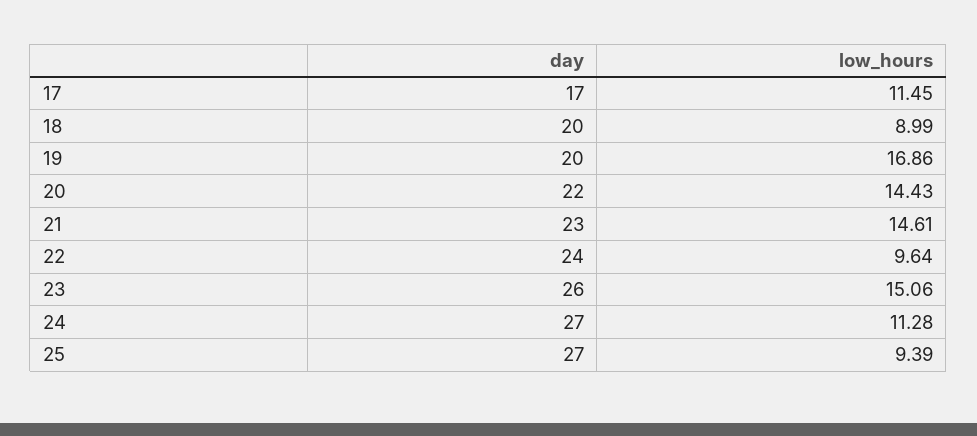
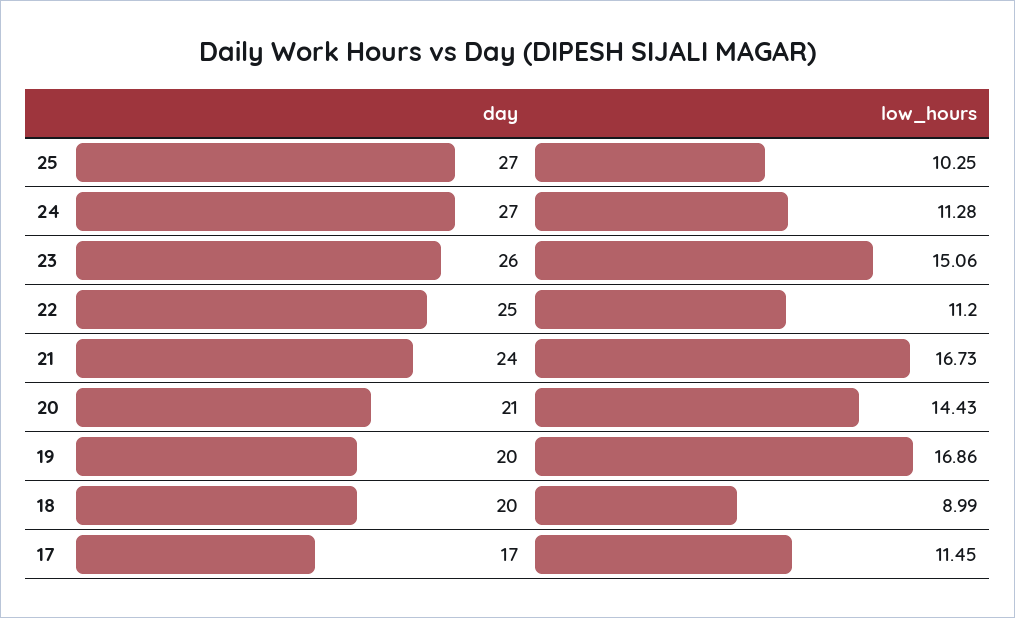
  {
    "day": {
      "17": 17,
      "18": 20,
      "19": 20,
-     "20": 22,
+     "20": 21,
-     "21": 23,
+     "21": 24,
-     "22": 24,
+     "22": 25,
      "23": 26,
      "24": 27,
      "25": 27
    },
    "low_hours": {
      "17": 11.45,
      "18": 8.99,
      "19": 16.86,
      "20": 14.43,
-     "21": 14.61,
+     "21": 16.73,
-     "22": 9.64,
+     "22": 11.2,
      "23": 15.06,
      "24": 11.28,
-     "25": 9.39
+     "25": 10.25
    }
  }

